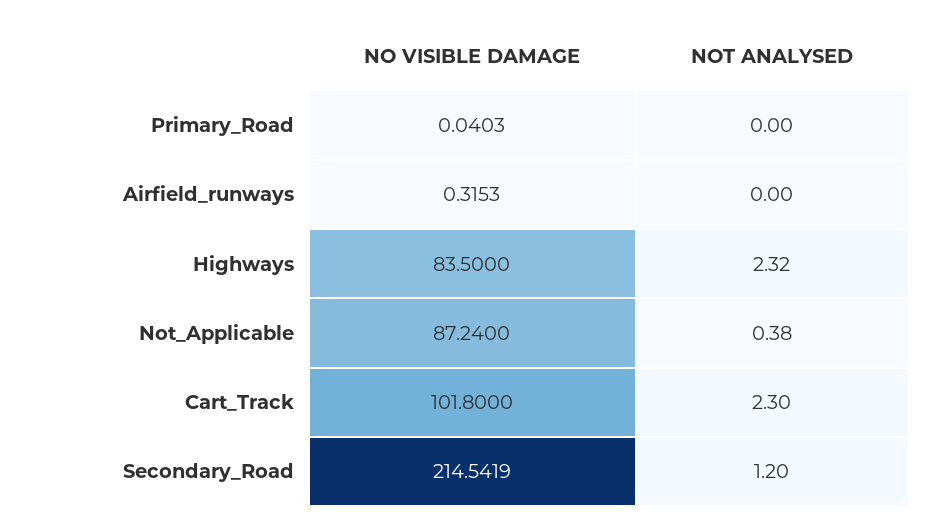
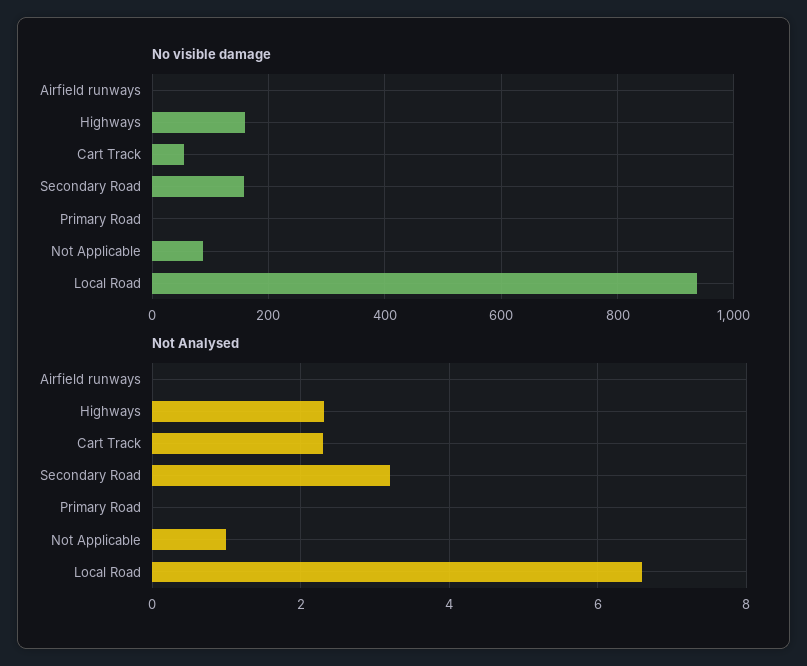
  {
    "NO VISIBLE DAMAGE": {
      "Primary_Road": 0.0403,
      "Airfield_runways": 0.3153,
-     "Highways": 83.5,
+     "Highways": 160,
      "Not_Applicable": 87.24,
-     "Cart_Track": 101.8,
+     "Cart_Track": 60,
-     "Secondary_Road": 214.5419
+     "Secondary_Road": 160,
+     "Local Road": 940
    },
    "NOT ANALYSED": {
      "Primary_Road": 0,
      "Airfield_runways": 0,
      "Highways": 2.32,
-     "Not_Applicable": 0.38,
+     "Not_Applicable": 1,
      "Cart_Track": 2.3,
-     "Secondary_Road": 1.2
+     "Secondary_Road": 3.2,
+     "Local Road": 6.6
    }
  }

